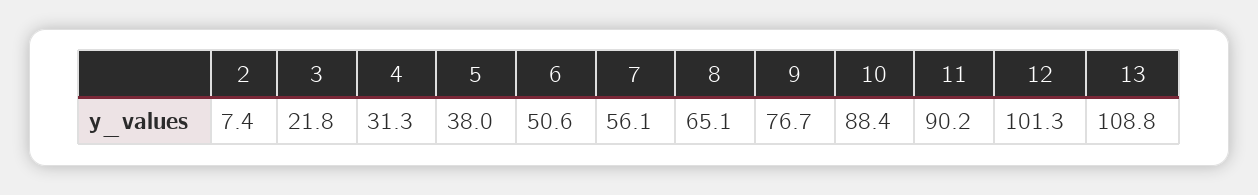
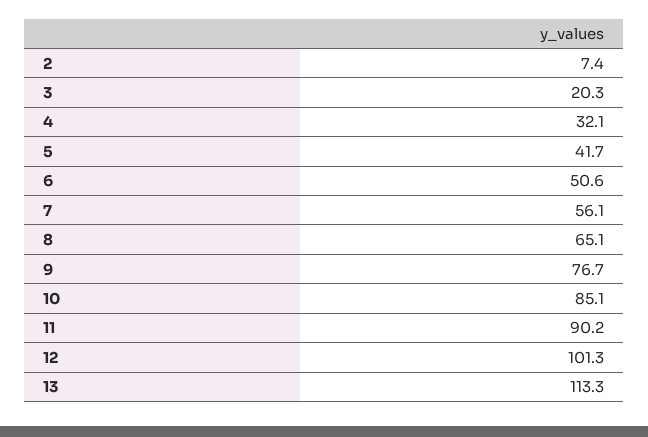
  {
    "2": 7.4,
-   "3": 21.8,
+   "3": 20.3,
-   "4": 31.3,
+   "4": 32.1,
-   "5": 38,
+   "5": 41.7,
    "6": 50.6,
    "7": 56.1,
    "8": 65.1,
    "9": 76.7,
-   "10": 88.4,
+   "10": 85.1,
    "11": 90.2,
    "12": 101.3,
-   "13": 108.8
+   "13": 113.3
  }

